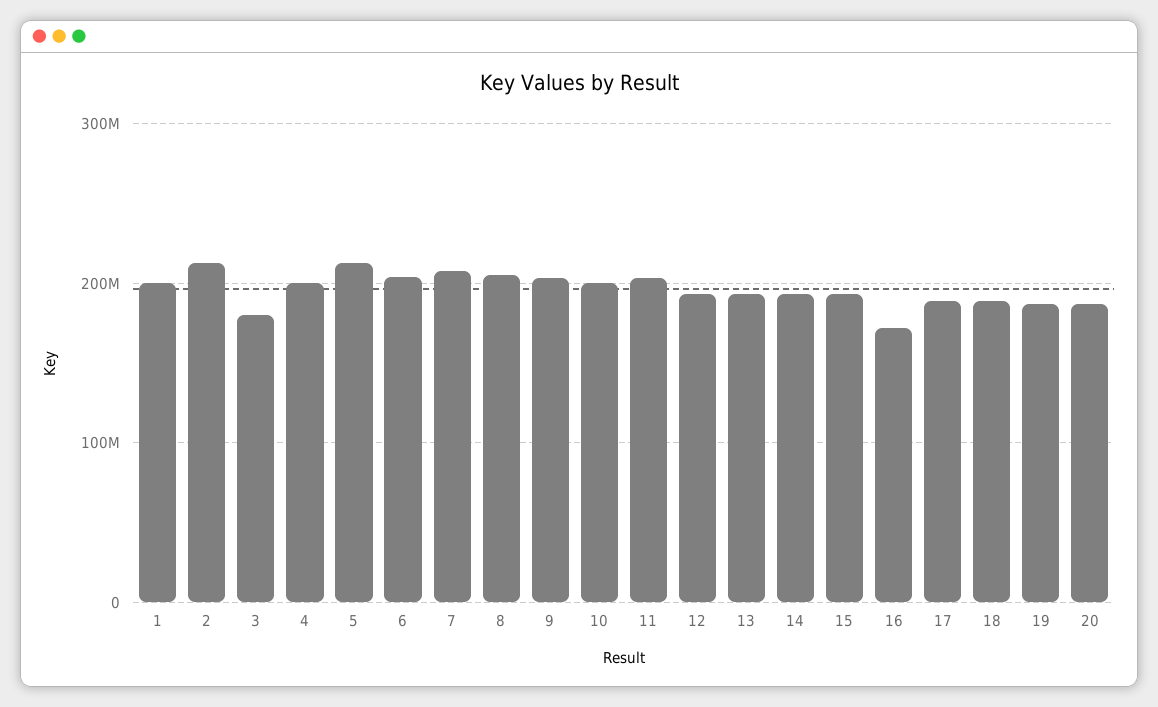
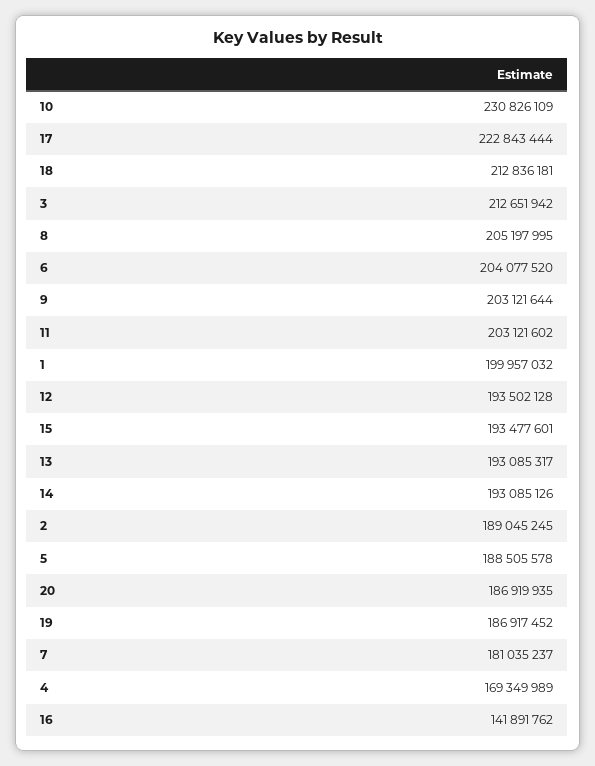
  {
    "1": 199957032,
-   "2": 210000000,
+   "2": 189045245,
-   "3": 180000000,
+   "3": 212651942,
-   "4": 200000000,
+   "4": 169349989,
-   "5": 210000000,
+   "5": 188505578,
    "6": 204077520,
-   "7": 210000000,
+   "7": 181035237,
    "8": 205197995,
    "9": 203121644,
-   "10": 200000000,
+   "10": 230826109,
    "11": 203121602,
    "12": 193502128,
    "13": 193085317,
    "14": 193085126,
    "15": 193477601,
-   "16": 170000000,
+   "16": 141891762,
-   "17": 190000000,
+   "17": 222843444,
-   "18": 190000000,
+   "18": 212836181,
    "19": 186917452,
    "20": 186919935
  }

